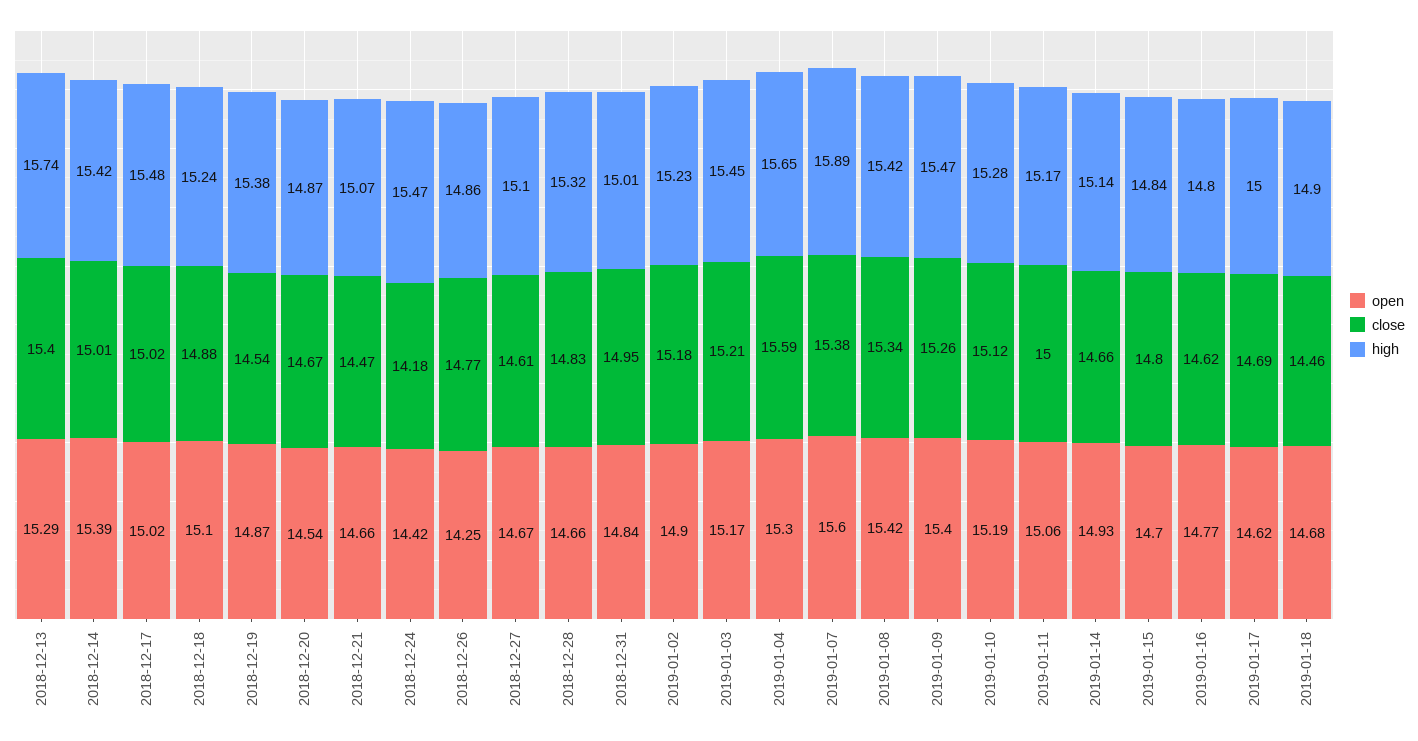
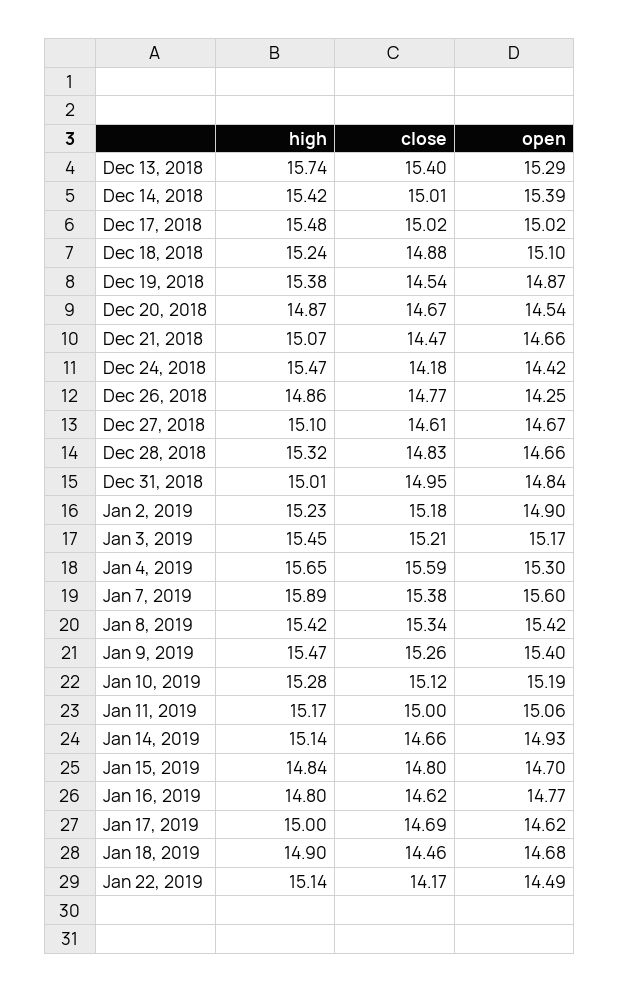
  {
    "open": {
      "2018-12-13": 15.29,
      "2018-12-14": 15.39,
      "2018-12-17": 15.02,
      "2018-12-18": 15.1,
      "2018-12-19": 14.87,
      "2018-12-20": 14.54,
      "2018-12-21": 14.66,
      "2018-12-24": 14.42,
      "2018-12-26": 14.25,
      "2018-12-27": 14.67,
      "2018-12-28": 14.66,
      "2018-12-31": 14.84,
      "2019-01-02": 14.9,
      "2019-01-03": 15.17,
      "2019-01-04": 15.3,
      "2019-01-07": 15.6,
      "2019-01-08": 15.42,
      "2019-01-09": 15.4,
      "2019-01-10": 15.19,
      "2019-01-11": 15.06,
      "2019-01-14": 14.93,
      "2019-01-15": 14.7,
      "2019-01-16": 14.77,
      "2019-01-17": 14.62,
-     "2019-01-18": 14.68
+     "2019-01-18": 14.68,
+     "Jan 22, 2019": 14.49
    },
    "close": {
      "2018-12-13": 15.4,
      "2018-12-14": 15.01,
      "2018-12-17": 15.02,
      "2018-12-18": 14.88,
      "2018-12-19": 14.54,
      "2018-12-20": 14.67,
      "2018-12-21": 14.47,
      "2018-12-24": 14.18,
      "2018-12-26": 14.77,
      "2018-12-27": 14.61,
      "2018-12-28": 14.83,
      "2018-12-31": 14.95,
      "2019-01-02": 15.18,
      "2019-01-03": 15.21,
      "2019-01-04": 15.59,
      "2019-01-07": 15.38,
      "2019-01-08": 15.34,
      "2019-01-09": 15.26,
      "2019-01-10": 15.12,
      "2019-01-11": 15,
      "2019-01-14": 14.66,
      "2019-01-15": 14.8,
      "2019-01-16": 14.62,
      "2019-01-17": 14.69,
-     "2019-01-18": 14.46
+     "2019-01-18": 14.46,
+     "Jan 22, 2019": 14.17
    },
    "high": {
      "2018-12-13": 15.74,
      "2018-12-14": 15.42,
      "2018-12-17": 15.48,
      "2018-12-18": 15.24,
      "2018-12-19": 15.38,
      "2018-12-20": 14.87,
      "2018-12-21": 15.07,
      "2018-12-24": 15.47,
      "2018-12-26": 14.86,
      "2018-12-27": 15.1,
      "2018-12-28": 15.32,
      "2018-12-31": 15.01,
      "2019-01-02": 15.23,
      "2019-01-03": 15.45,
      "2019-01-04": 15.65,
      "2019-01-07": 15.89,
      "2019-01-08": 15.42,
      "2019-01-09": 15.47,
      "2019-01-10": 15.28,
      "2019-01-11": 15.17,
      "2019-01-14": 15.14,
      "2019-01-15": 14.84,
      "2019-01-16": 14.8,
      "2019-01-17": 15,
-     "2019-01-18": 14.9
+     "2019-01-18": 14.9,
+     "Jan 22, 2019": 15.14
    }
  }

